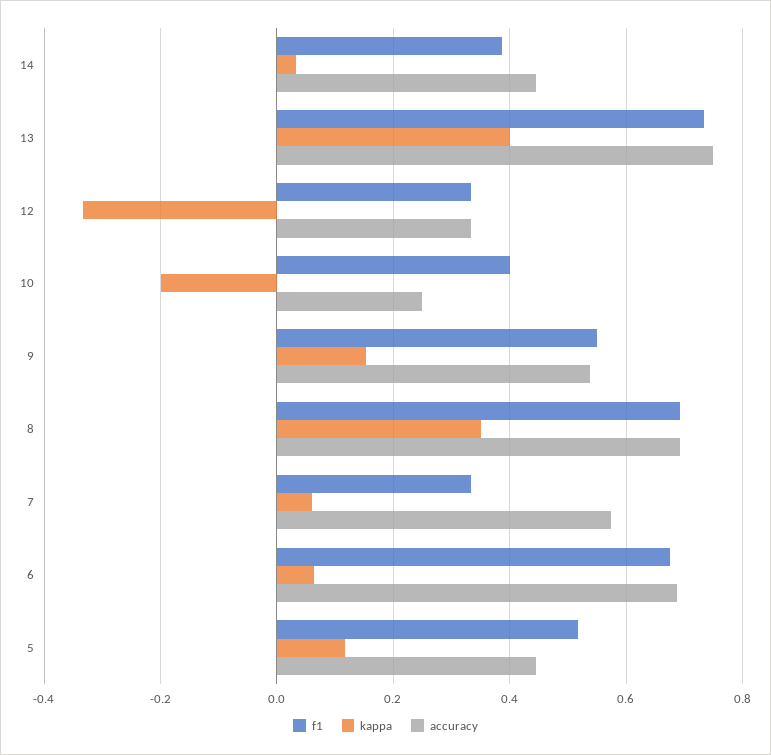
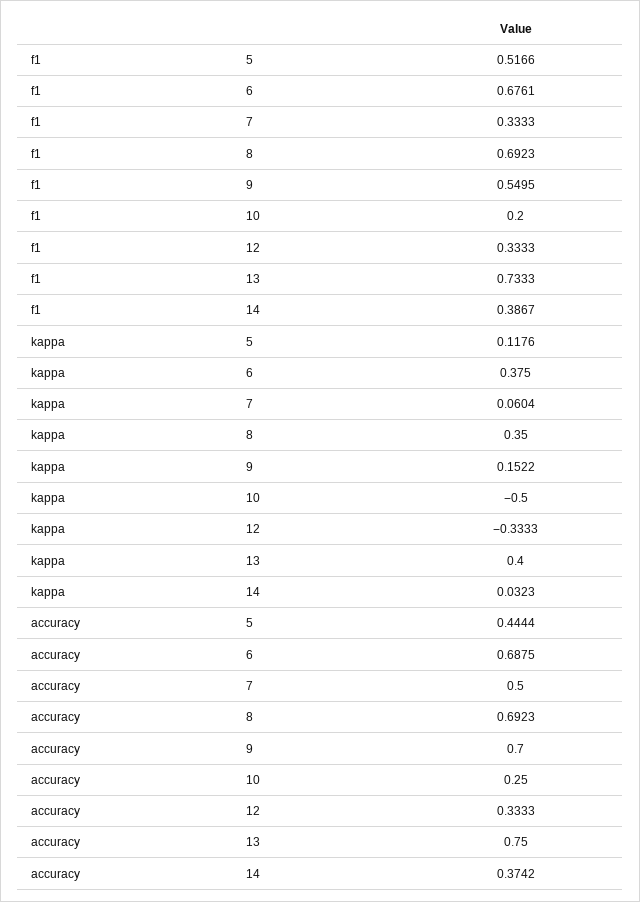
  {
    "f1": {
      "14": 0.3867,
      "13": 0.7333,
      "12": 0.3333,
-     "10": 0.4,
+     "10": 0.2,
      "9": 0.5495,
      "8": 0.6923,
      "7": 0.3333,
      "6": 0.6761,
      "5": 0.5166
    },
    "kappa": {
      "14": 0.0323,
      "13": 0.4,
      "12": -0.3333,
-     "10": -0.2,
+     "10": -0.5,
      "9": 0.1522,
      "8": 0.35,
      "7": 0.0604,
-     "6": 0.06,
+     "6": 0.375,
      "5": 0.1176
    },
    "accuracy": {
-     "14": 0.44,
+     "14": 0.3742,
      "13": 0.75,
      "12": 0.3333,
      "10": 0.25,
-     "9": 0.54,
+     "9": 0.7,
      "8": 0.6923,
-     "7": 0.58,
+     "7": 0.5,
      "6": 0.6875,
      "5": 0.4444
    }
  }

